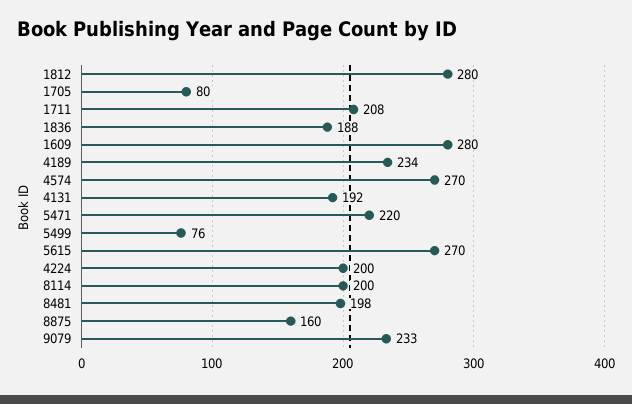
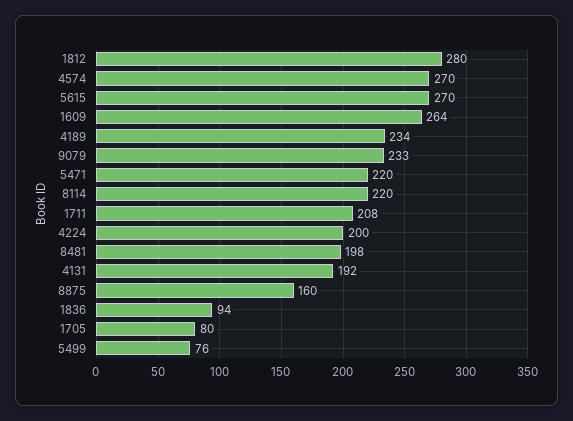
  {
    "1812": 280,
    "1705": 80,
    "1711": 208,
-   "1836": 188,
+   "1836": 94,
-   "1609": 280,
+   "1609": 264,
    "4189": 234,
    "4574": 270,
    "4131": 192,
    "5471": 220,
    "5499": 76,
    "5615": 270,
    "4224": 200,
-   "8114": 200,
+   "8114": 220,
    "8481": 198,
    "8875": 160,
    "9079": 233
  }

